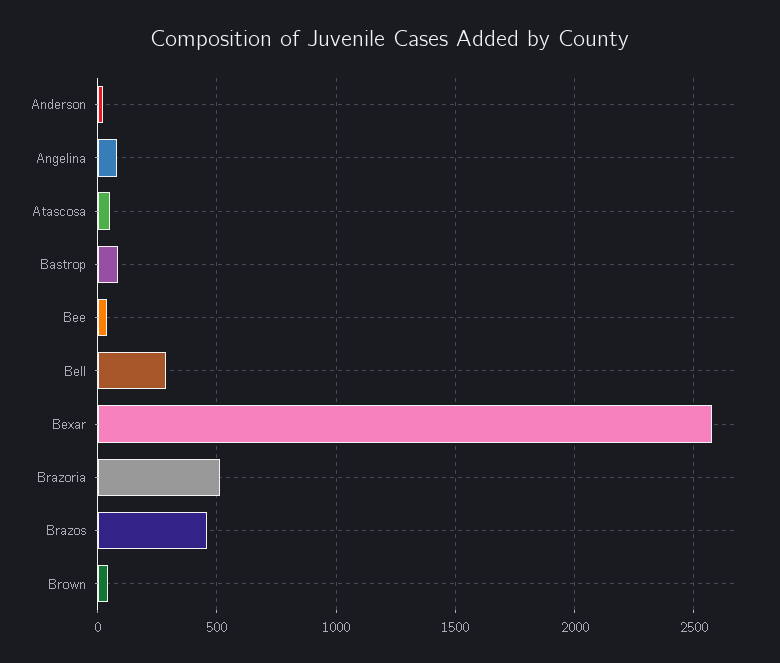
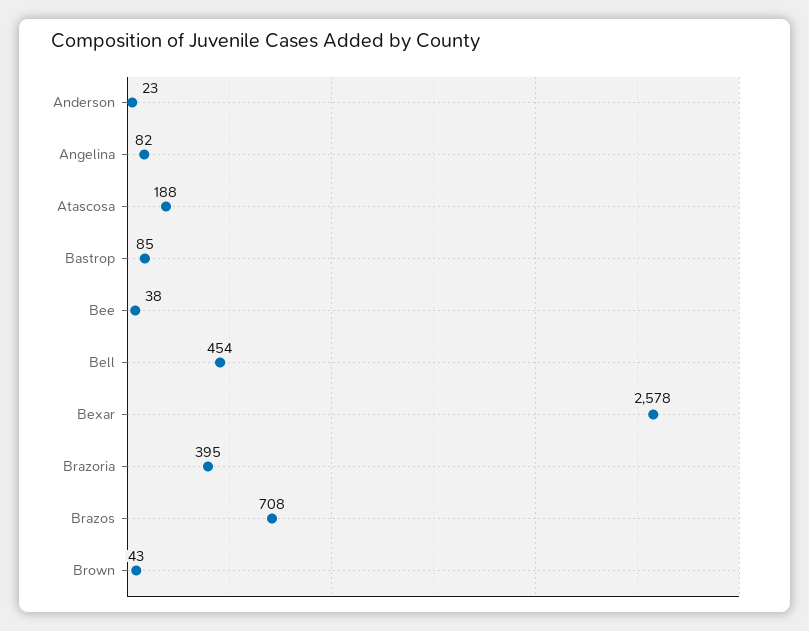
  {
    "Anderson": 23,
    "Angelina": 82,
-   "Atascosa": 50,
+   "Atascosa": 188,
    "Bastrop": 85,
    "Bee": 38,
-   "Bell": 300,
+   "Bell": 454,
    "Bexar": 2578,
-   "Brazoria": 500,
+   "Brazoria": 395,
-   "Brazos": 450,
+   "Brazos": 708,
    "Brown": 43
  }

